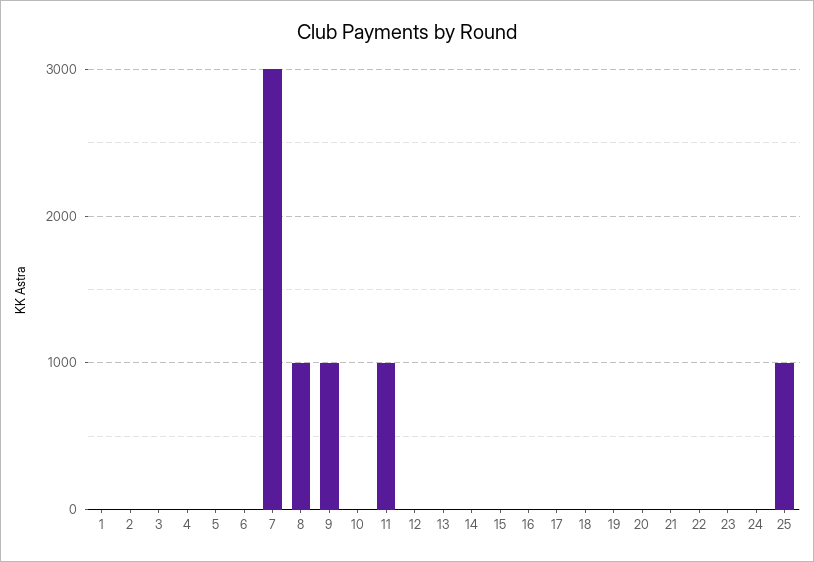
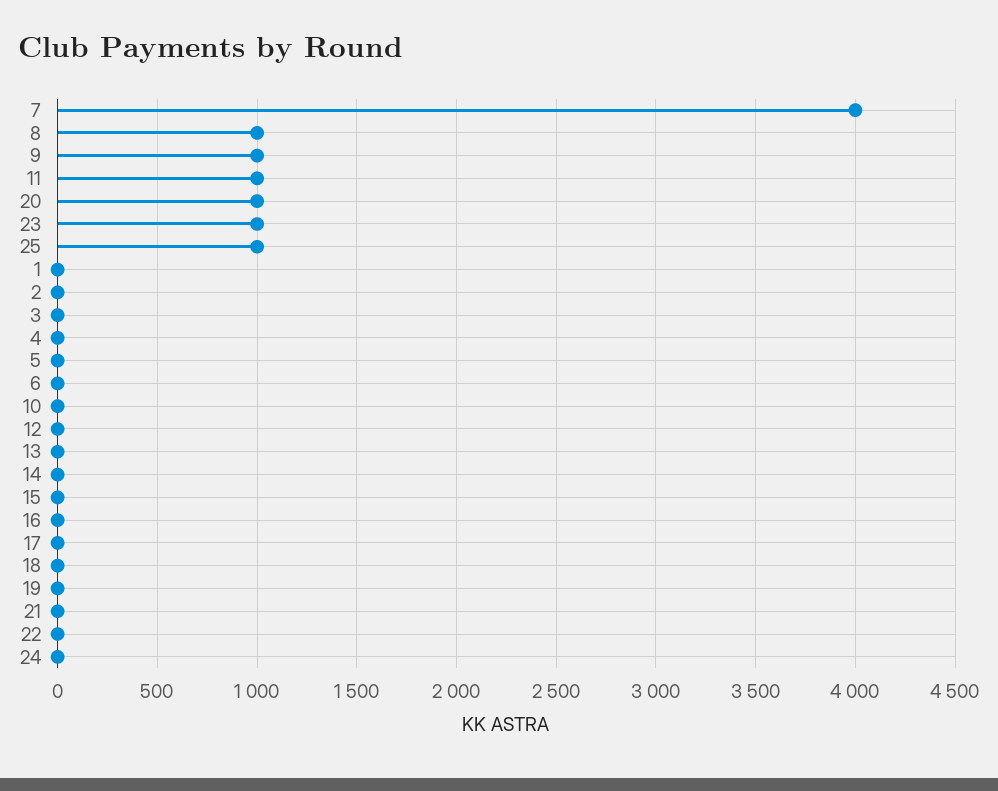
  {
    "1": 0,
    "2": 0,
    "3": 0,
    "4": 0,
    "5": 0,
    "6": 0,
-   "7": 3000,
+   "7": 4000,
    "8": 1000,
    "9": 1000,
    "10": 0,
    "11": 1000,
    "12": 0,
    "13": 0,
    "14": 0,
    "15": 0,
    "16": 0,
    "17": 0,
    "18": 0,
    "19": 0,
-   "20": 0,
+   "20": 1000,
    "21": 0,
    "22": 0,
-   "23": 0,
+   "23": 1000,
    "24": 0,
    "25": 1000
  }

